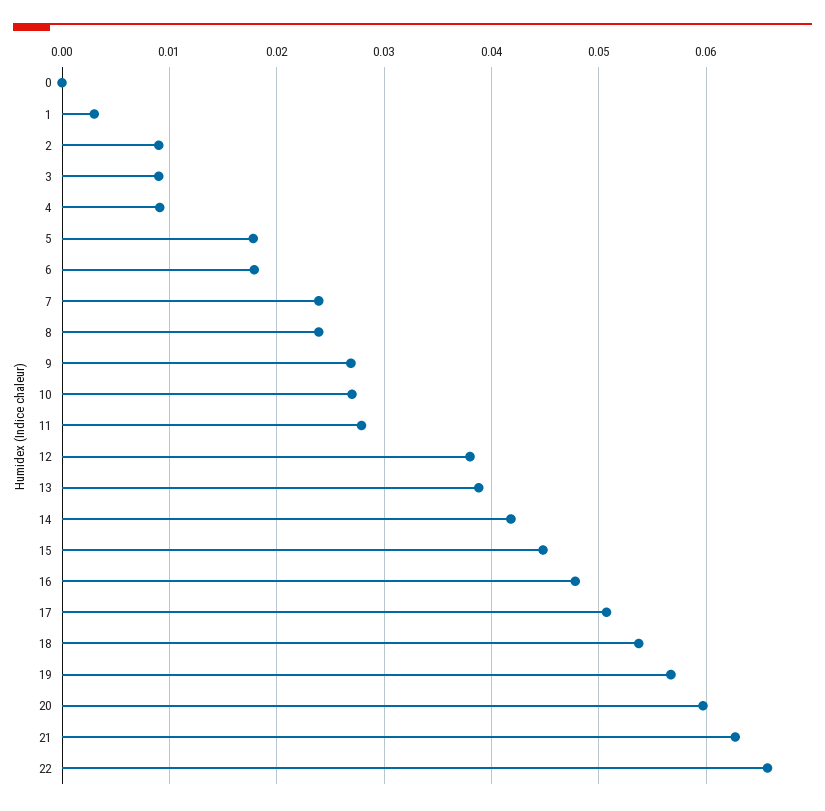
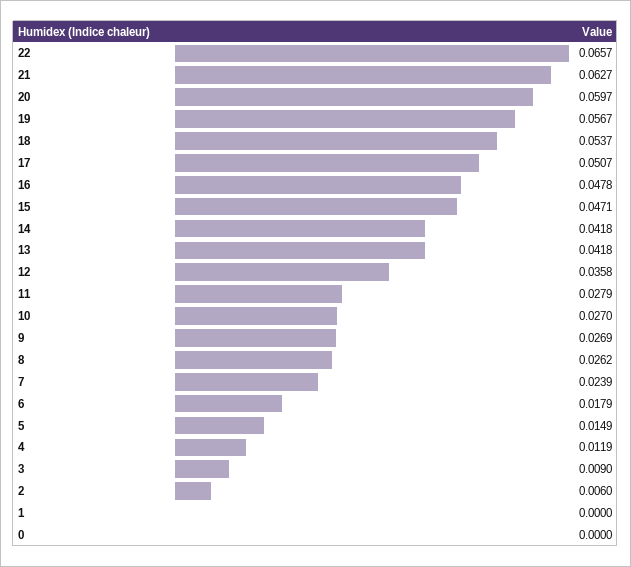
  {
    "0": 0,
-   "1": 0.003,
+   "1": 0,
-   "2": 0.009,
+   "2": 0.006,
    "3": 0.009,
-   "4": 0.009,
+   "4": 0.0119,
-   "5": 0.018,
+   "5": 0.0149,
    "6": 0.0179,
    "7": 0.0239,
-   "8": 0.024,
+   "8": 0.0262,
    "9": 0.0269,
    "10": 0.027,
    "11": 0.0279,
-   "12": 0.038,
+   "12": 0.0358,
-   "13": 0.039,
+   "13": 0.0418,
    "14": 0.0418,
-   "15": 0.045,
+   "15": 0.0471,
    "16": 0.0478,
    "17": 0.0507,
    "18": 0.0537,
    "19": 0.0567,
    "20": 0.0597,
    "21": 0.0627,
    "22": 0.0657
  }

